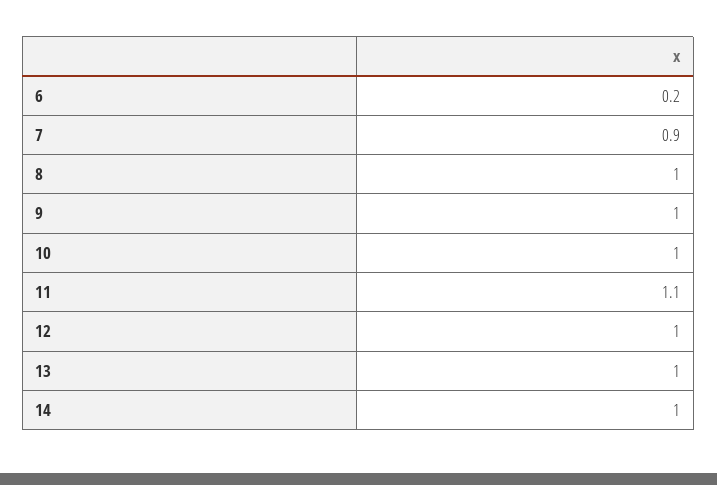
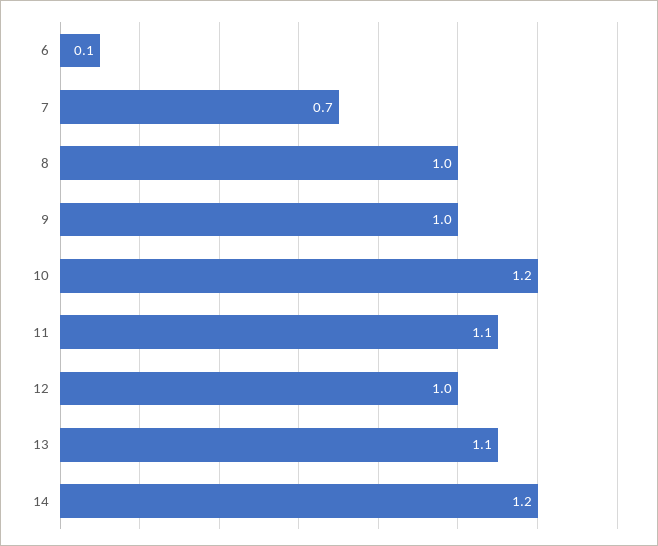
  {
-   "6": 0.2,
+   "6": 0.1,
-   "7": 0.9,
+   "7": 0.7,
    "8": 1,
    "9": 1,
-   "10": 1,
+   "10": 1.2,
    "11": 1.1,
    "12": 1,
-   "13": 1,
+   "13": 1.1,
-   "14": 1
+   "14": 1.2
  }

